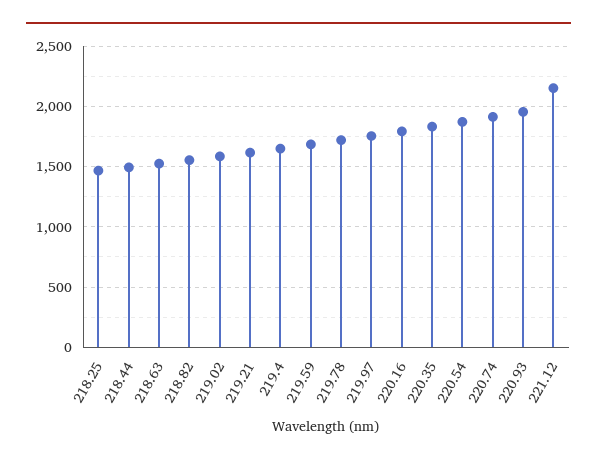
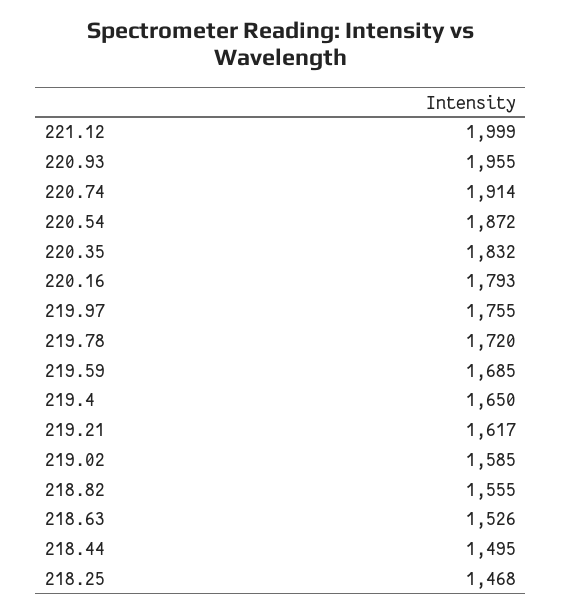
  {
    "218.25": 1468,
    "218.44": 1495,
    "218.63": 1526,
    "218.82": 1555,
    "219.02": 1585,
    "219.21": 1617,
    "219.4": 1650,
    "219.59": 1685,
    "219.78": 1720,
    "219.97": 1755,
    "220.16": 1793,
    "220.35": 1832,
    "220.54": 1872,
    "220.74": 1914,
    "220.93": 1955,
-   "221.12": 2150
+   "221.12": 1999
  }

